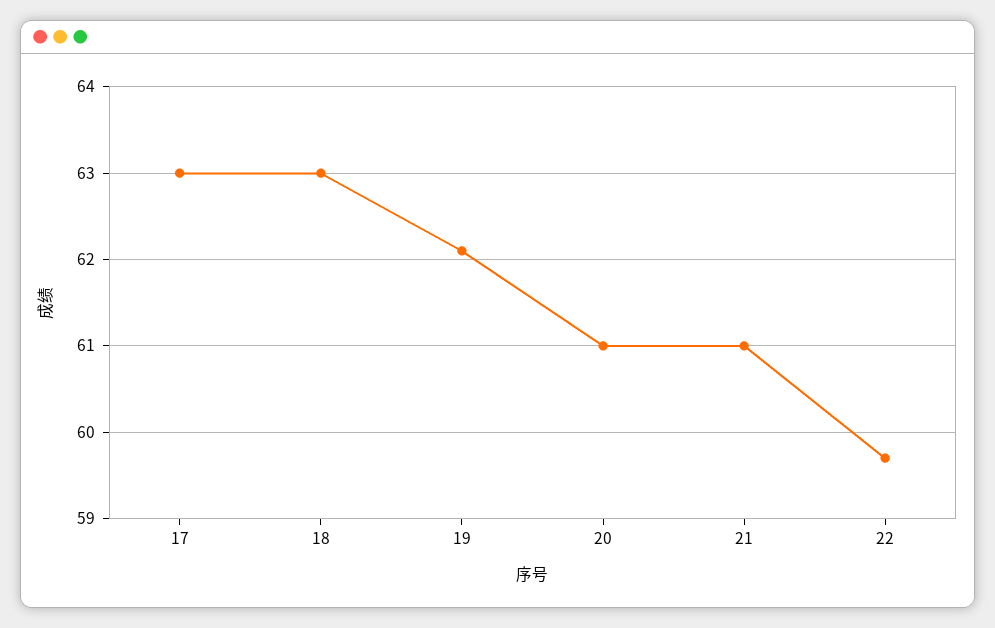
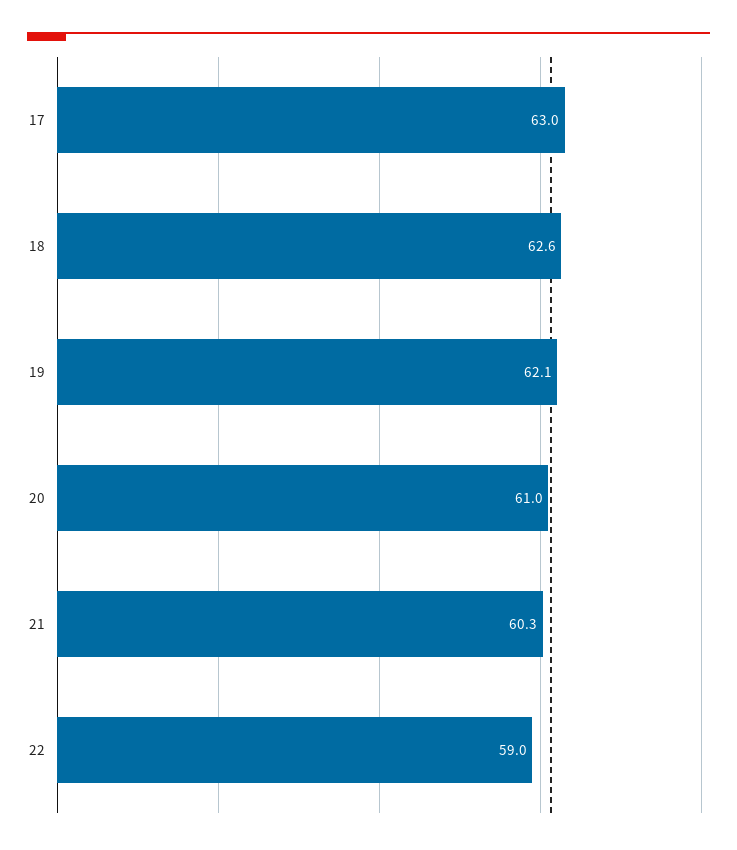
  {
    "17": 63,
-   "18": 63,
+   "18": 62.6,
    "19": 62.1,
    "20": 61,
-   "21": 61,
+   "21": 60.3,
-   "22": 59.7
+   "22": 59
  }

